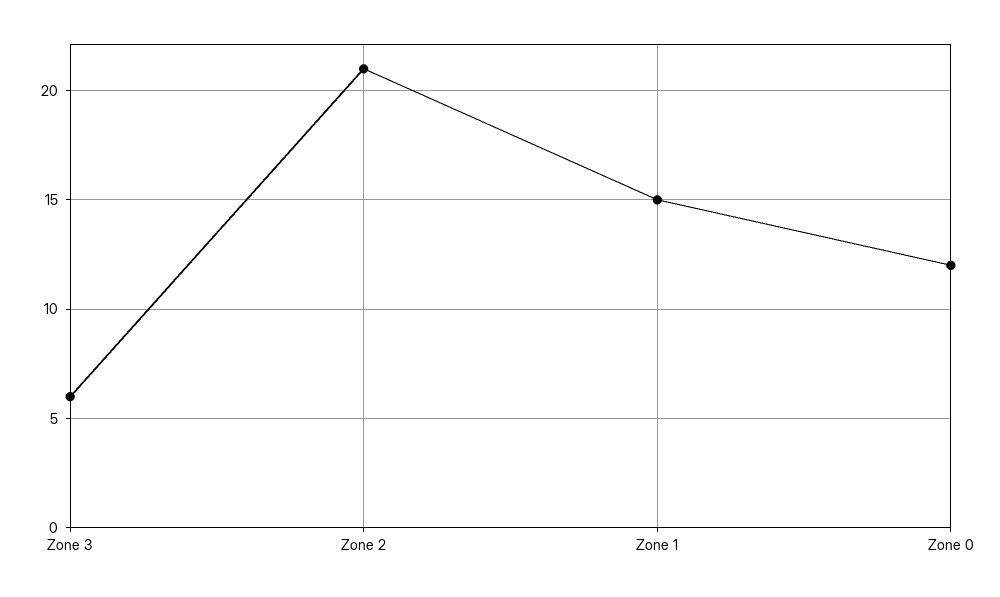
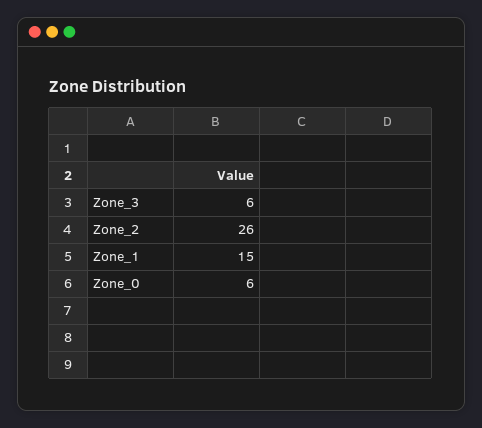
  {
    "Zone 3": 6,
-   "Zone 2": 21,
+   "Zone 2": 26,
    "Zone 1": 15,
-   "Zone 0": 12
+   "Zone 0": 6
  }

